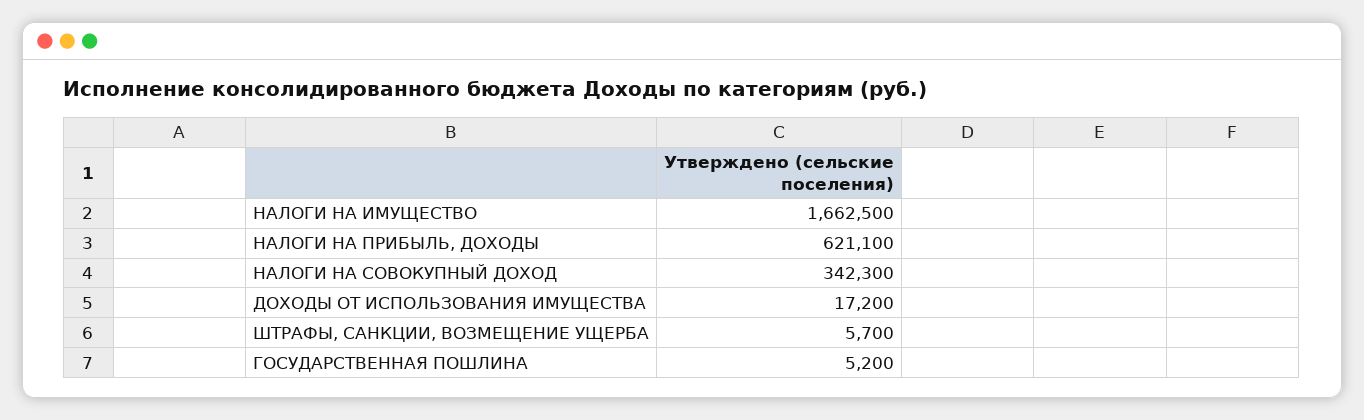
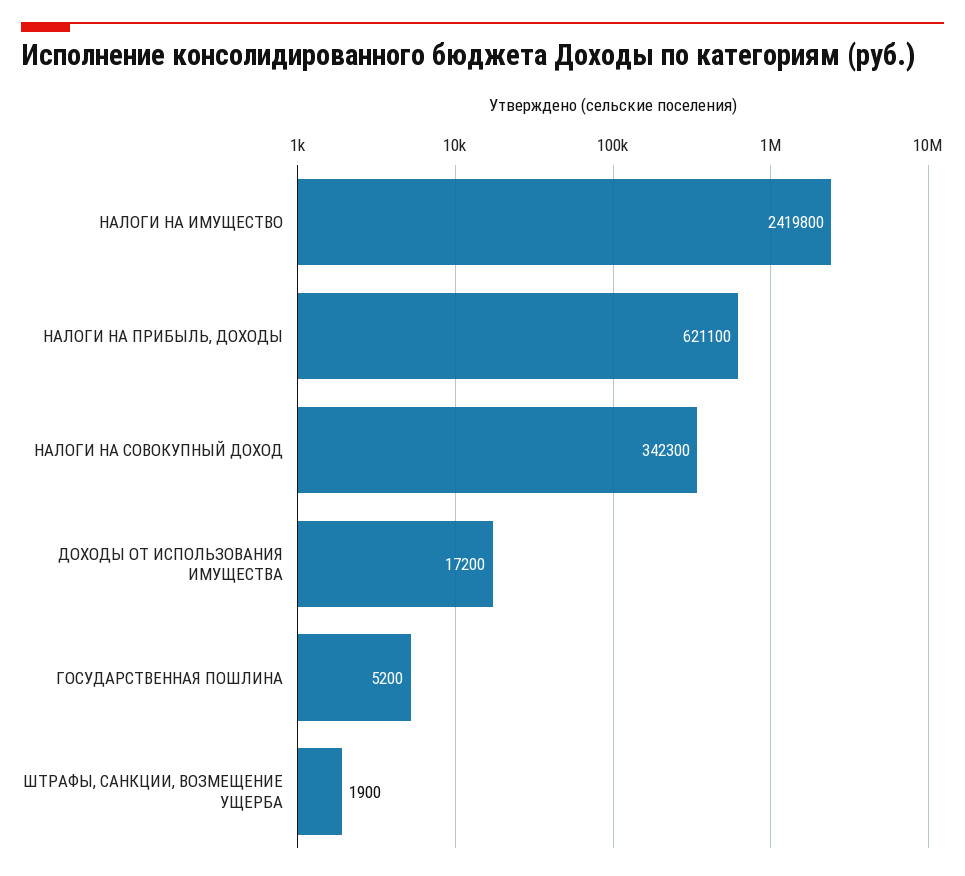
  {
-   "НАЛОГИ НА ИМУЩЕСТВО": 1662500,
+   "НАЛОГИ НА ИМУЩЕСТВО": 2419800,
    "НАЛОГИ НА ПРИБЫЛЬ, ДОХОДЫ": 621100,
    "НАЛОГИ НА СОВОКУПНЫЙ ДОХОД": 342300,
    "ДОХОДЫ ОТ ИСПОЛЬЗОВАНИЯ ИМУЩЕСТВА": 17200,
-   "ШТРАФЫ, САНКЦИИ, ВОЗМЕЩЕНИЕ УЩЕРБА": 5700,
+   "ШТРАФЫ, САНКЦИИ, ВОЗМЕЩЕНИЕ УЩЕРБА": 1900,
    "ГОСУДАРСТВЕННАЯ ПОШЛИНА": 5200
  }

